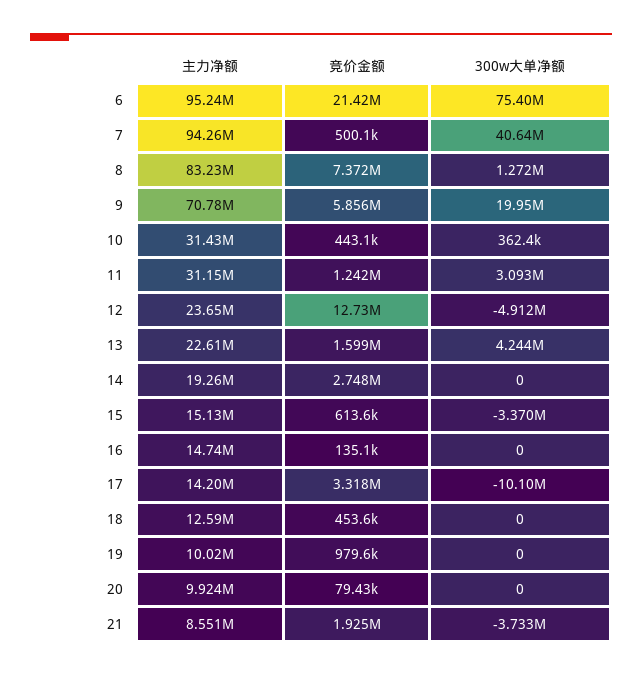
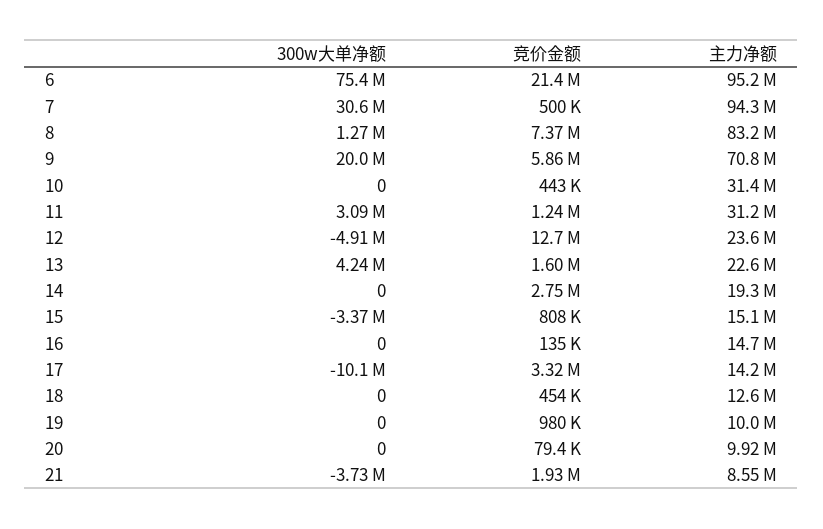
  {
    "主力净额": {
      "6": 95240000,
      "7": 94260000,
      "8": 83230000,
      "9": 70780000,
      "10": 31430000,
      "11": 31150000,
      "12": 23650000,
      "13": 22610000,
      "14": 19260000,
      "15": 15130000,
      "16": 14740000,
      "17": 14200000,
      "18": 12590000,
      "19": 10020000,
      "20": 9924000,
      "21": 8551000
    },
    "竞价金额": {
      "6": 21420000,
      "7": 500100,
      "8": 7372000,
      "9": 5856000,
      "10": 443100,
      "11": 1242000,
      "12": 12730000,
      "13": 1599000,
      "14": 2748000,
-     "15": 613600,
+     "15": 808000,
      "16": 135100,
      "17": 3318000,
      "18": 453600,
      "19": 979600,
      "20": 79430,
      "21": 1925000
    },
    "300w大单净额": {
      "6": 75400000,
-     "7": 40640000,
+     "7": 30600000,
      "8": 1272000,
      "9": 19950000,
-     "10": 362400,
+     "10": 0,
      "11": 3093000,
      "12": -4912000,
      "13": 4244000,
      "14": 0,
      "15": -3370000,
      "16": 0,
      "17": -10100000,
      "18": 0,
      "19": 0,
      "20": 0,
      "21": -3733000
    }
  }

